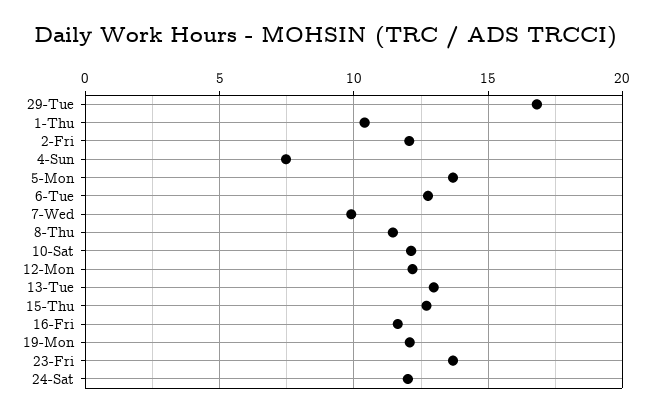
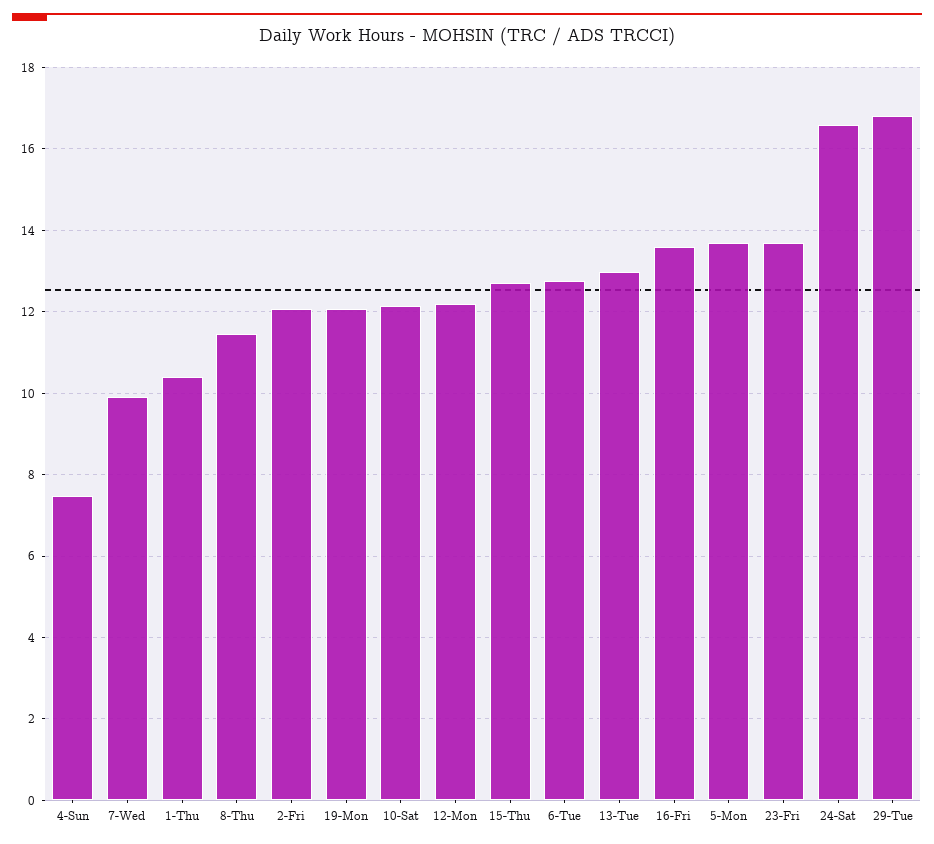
  {
    "29-Tue": 16.8,
    "1-Thu": 10.4,
    "2-Fri": 12,
    "4-Sun": 7.4,
    "5-Mon": 13.6,
    "6-Tue": 12.8,
    "7-Wed": 10,
    "8-Thu": 11.4,
    "10-Sat": 12.2,
    "12-Mon": 12.2,
    "13-Tue": 13,
    "15-Thu": 12.8,
-   "16-Fri": 11.5,
+   "16-Fri": 13.6,
    "19-Mon": 12,
    "23-Fri": 13.6,
-   "24-Sat": 12
+   "24-Sat": 16.6
  }

